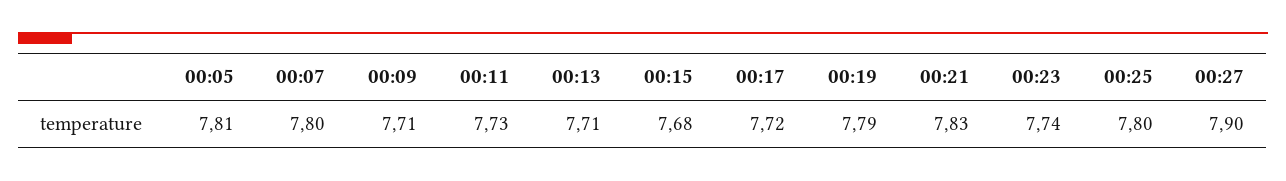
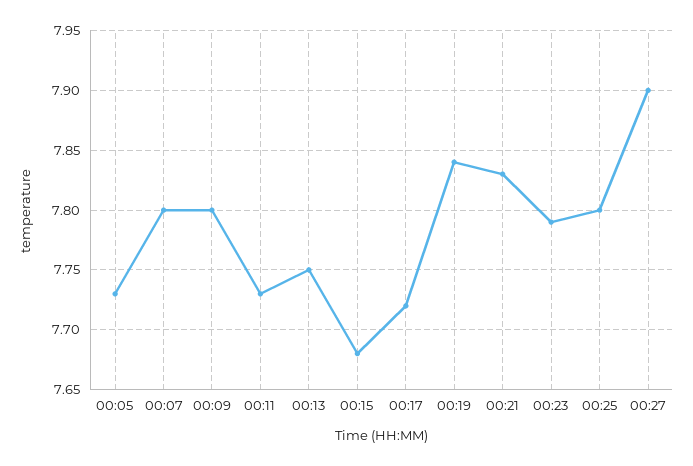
  {
-   "00:05": 7.81,
+   "00:05": 7.73,
    "00:07": 7.8,
-   "00:09": 7.71,
+   "00:09": 7.8,
    "00:11": 7.73,
-   "00:13": 7.71,
+   "00:13": 7.75,
    "00:15": 7.68,
    "00:17": 7.72,
-   "00:19": 7.79,
+   "00:19": 7.84,
    "00:21": 7.83,
-   "00:23": 7.74,
+   "00:23": 7.79,
    "00:25": 7.8,
    "00:27": 7.9
  }

